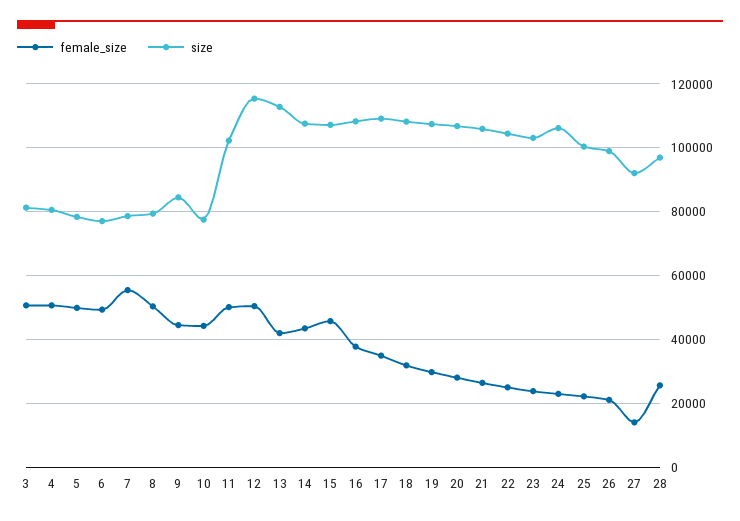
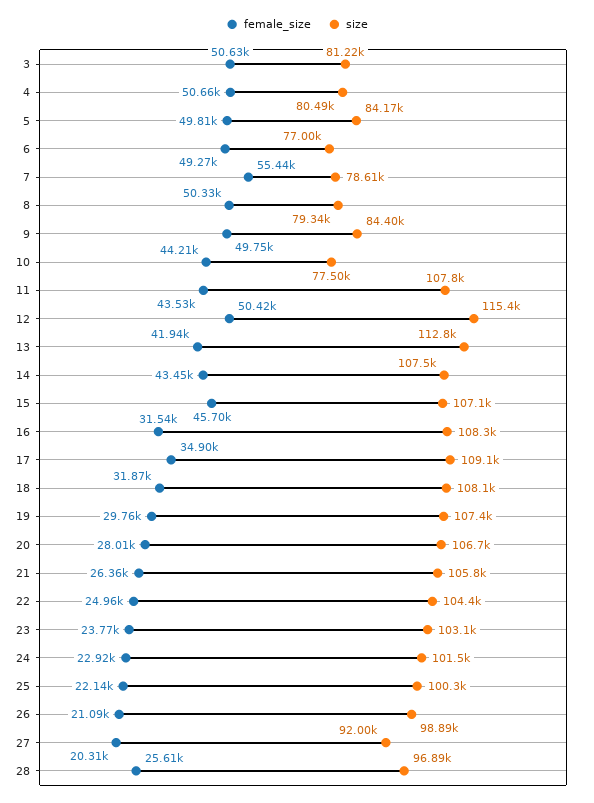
  {
    "female_size": {
      "3": 50630,
      "4": 50660,
      "5": 49810,
      "6": 49270,
      "7": 55440,
      "8": 50330,
-     "9": 44000,
+     "9": 49750,
      "10": 44210,
-     "11": 50000,
+     "11": 43530,
      "12": 50420,
      "13": 41940,
      "14": 43450,
      "15": 45700,
-     "16": 38000,
+     "16": 31540,
      "17": 34900,
      "18": 31870,
      "19": 29760,
      "20": 28010,
      "21": 26360,
      "22": 24960,
      "23": 23770,
      "24": 22920,
      "25": 22140,
      "26": 21090,
-     "27": 14000,
+     "27": 20310,
      "28": 25610
    },
    "size": {
      "3": 81220,
      "4": 80490,
-     "5": 78000,
+     "5": 84170,
      "6": 77000,
      "7": 78610,
      "8": 79340,
      "9": 84400,
      "10": 77500,
-     "11": 102000,
+     "11": 107800,
      "12": 115400,
      "13": 112800,
      "14": 107500,
      "15": 107100,
      "16": 108300,
      "17": 109100,
      "18": 108100,
      "19": 107400,
      "20": 106700,
      "21": 105800,
      "22": 104400,
      "23": 103100,
-     "24": 106000,
+     "24": 101500,
      "25": 100300,
      "26": 98890,
      "27": 92000,
      "28": 96890
    }
  }

